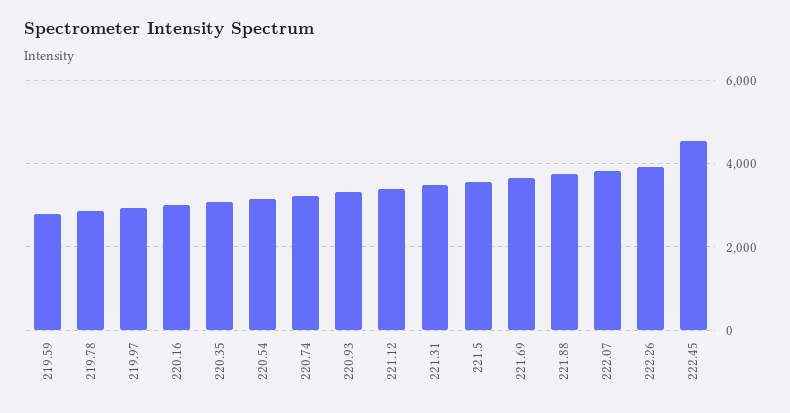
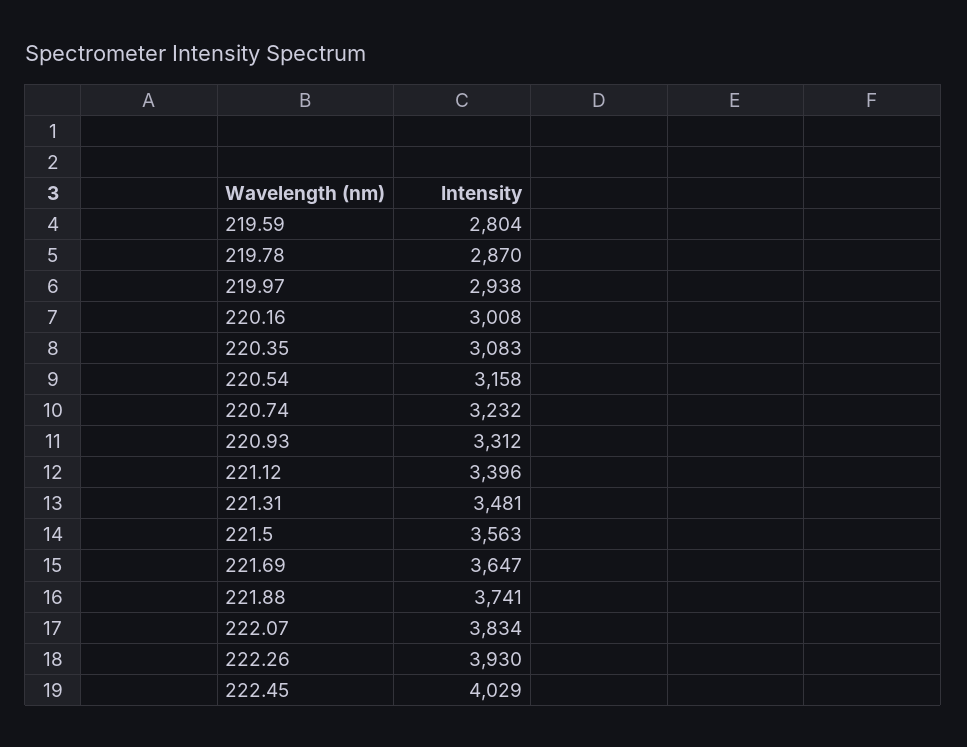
  {
    "219.59": 2804,
    "219.78": 2870,
    "219.97": 2938,
    "220.16": 3008,
    "220.35": 3083,
    "220.54": 3158,
    "220.74": 3232,
    "220.93": 3312,
    "221.12": 3396,
    "221.31": 3481,
    "221.5": 3563,
    "221.69": 3647,
    "221.88": 3741,
    "222.07": 3834,
    "222.26": 3930,
-   "222.45": 4600
+   "222.45": 4029
  }

